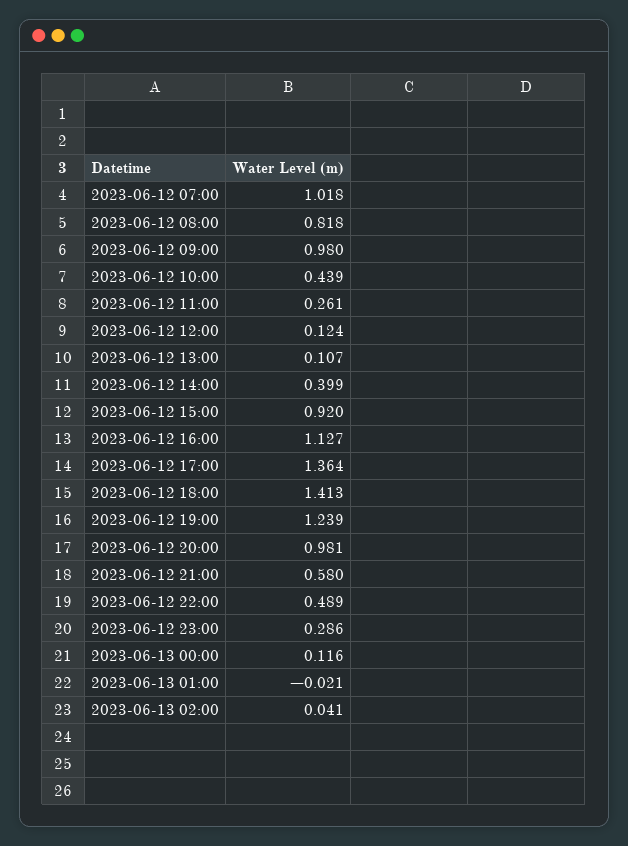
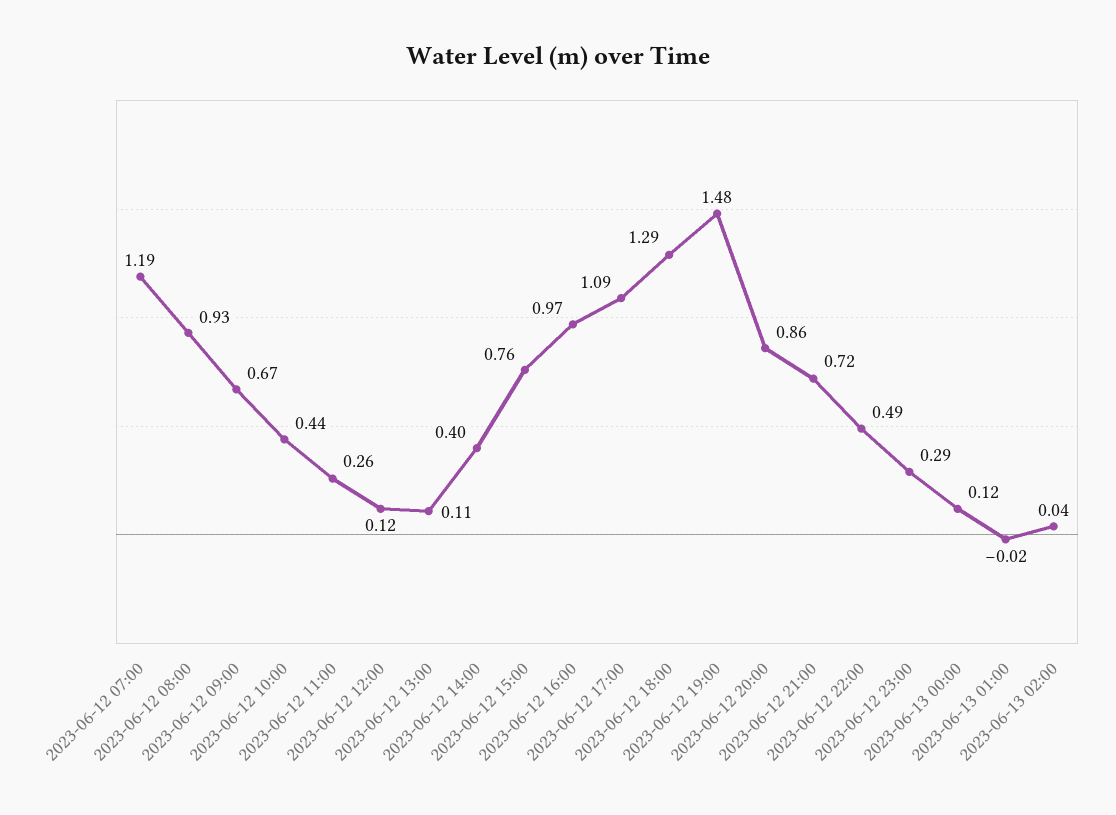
  {
-   "2023-06-12 07:00": 1.018,
+   "2023-06-12 07:00": 1.19,
-   "2023-06-12 08:00": 0.818,
+   "2023-06-12 08:00": 0.93,
-   "2023-06-12 09:00": 0.98,
+   "2023-06-12 09:00": 0.67,
    "2023-06-12 10:00": 0.439,
    "2023-06-12 11:00": 0.261,
    "2023-06-12 12:00": 0.124,
    "2023-06-12 13:00": 0.107,
    "2023-06-12 14:00": 0.399,
-   "2023-06-12 15:00": 0.92,
+   "2023-06-12 15:00": 0.76,
-   "2023-06-12 16:00": 1.127,
+   "2023-06-12 16:00": 0.97,
-   "2023-06-12 17:00": 1.364,
+   "2023-06-12 17:00": 1.09,
-   "2023-06-12 18:00": 1.413,
+   "2023-06-12 18:00": 1.29,
-   "2023-06-12 19:00": 1.239,
+   "2023-06-12 19:00": 1.48,
-   "2023-06-12 20:00": 0.981,
+   "2023-06-12 20:00": 0.86,
-   "2023-06-12 21:00": 0.58,
+   "2023-06-12 21:00": 0.72,
    "2023-06-12 22:00": 0.489,
    "2023-06-12 23:00": 0.286,
    "2023-06-13 00:00": 0.116,
    "2023-06-13 01:00": -0.021,
    "2023-06-13 02:00": 0.041
  }

